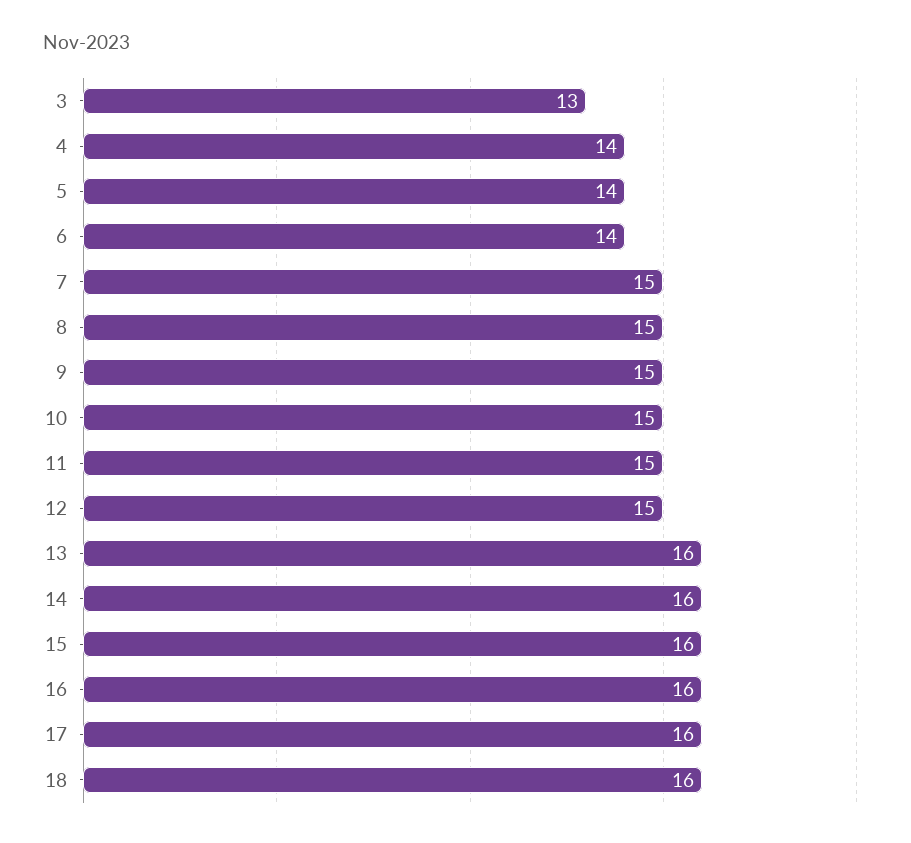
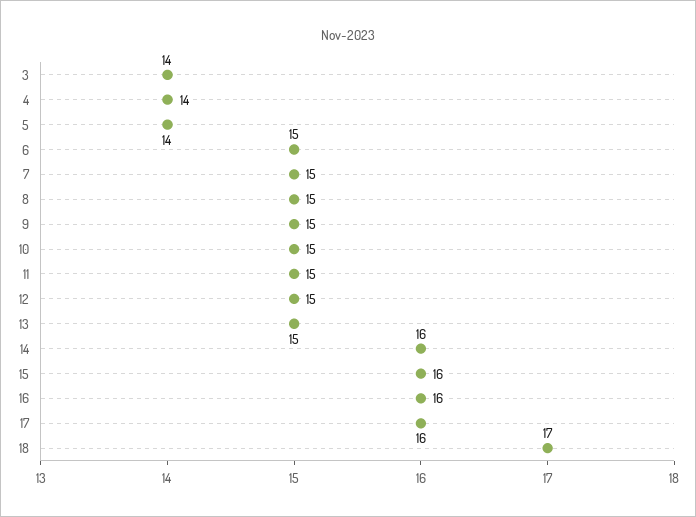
  {
-   "3": 13,
+   "3": 14,
    "4": 14,
    "5": 14,
-   "6": 14,
+   "6": 15,
    "7": 15,
    "8": 15,
    "9": 15,
    "10": 15,
    "11": 15,
    "12": 15,
-   "13": 16,
+   "13": 15,
    "14": 16,
    "15": 16,
    "16": 16,
    "17": 16,
-   "18": 16
+   "18": 17
  }

